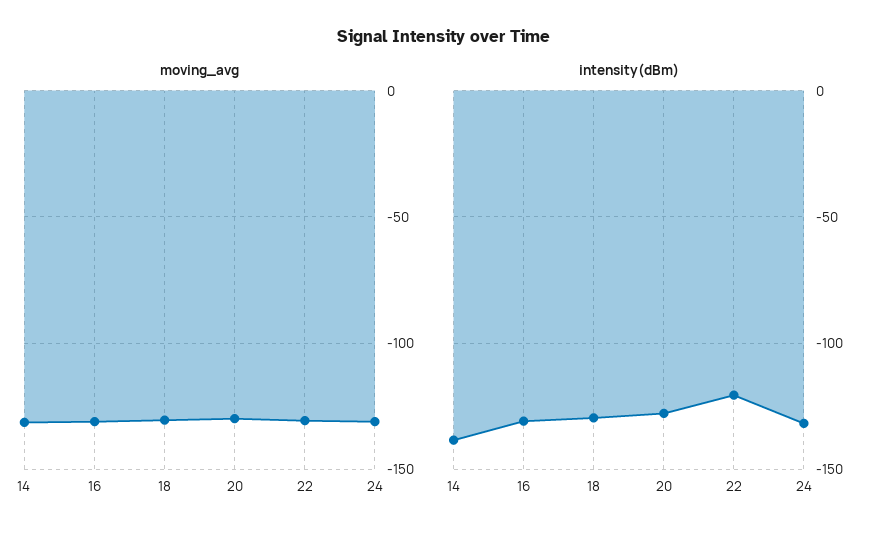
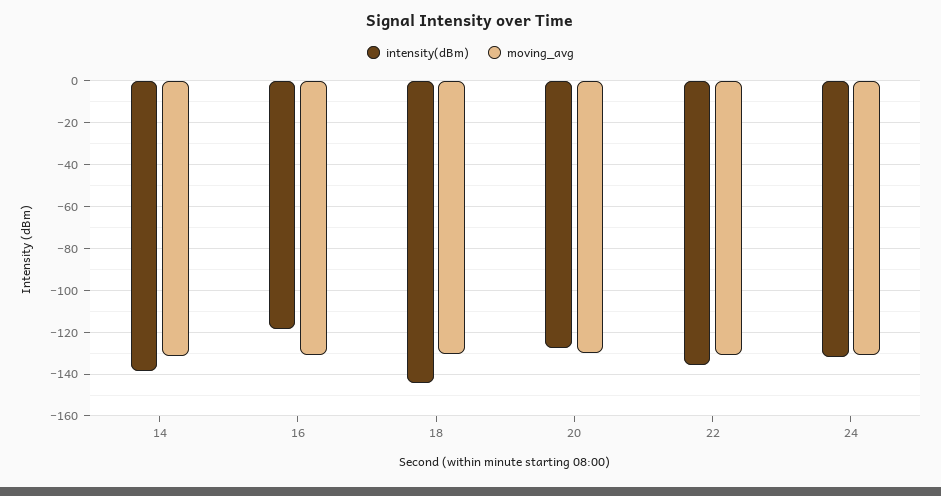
  {
    "moving_avg": {
      "14": -130,
      "16": -130,
      "18": -130,
      "20": -130,
      "22": -130,
      "24": -130
    },
    "intensity(dBm)": {
      "14": -140,
-     "16": -130,
+     "16": -120,
-     "18": -130,
+     "18": -145,
      "20": -130,
-     "22": -120,
+     "22": -135,
      "24": -130
    }
  }

